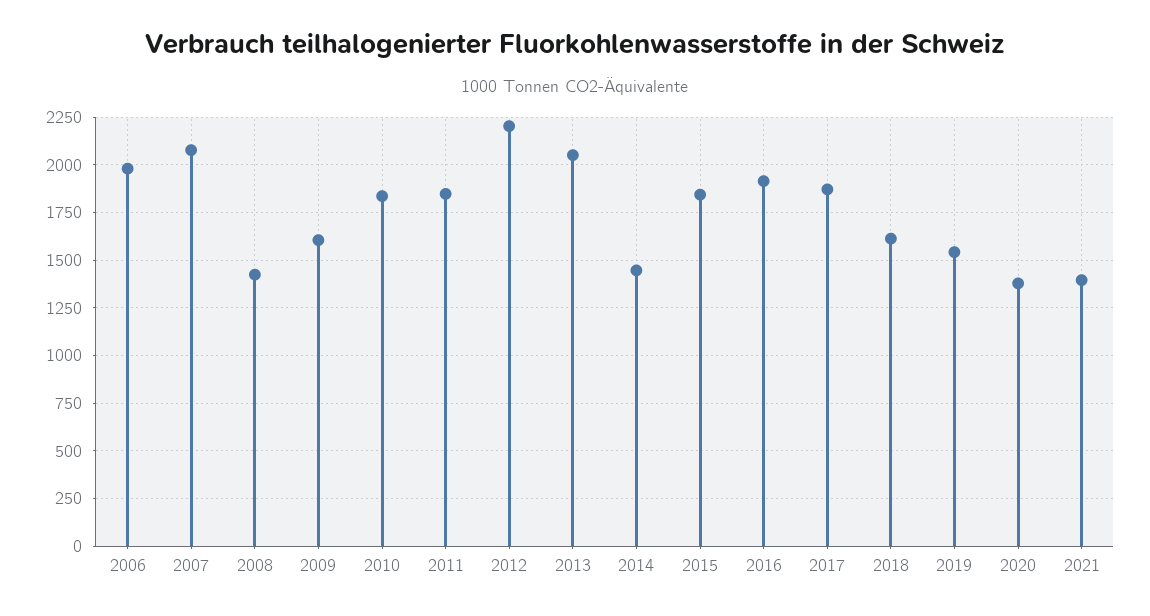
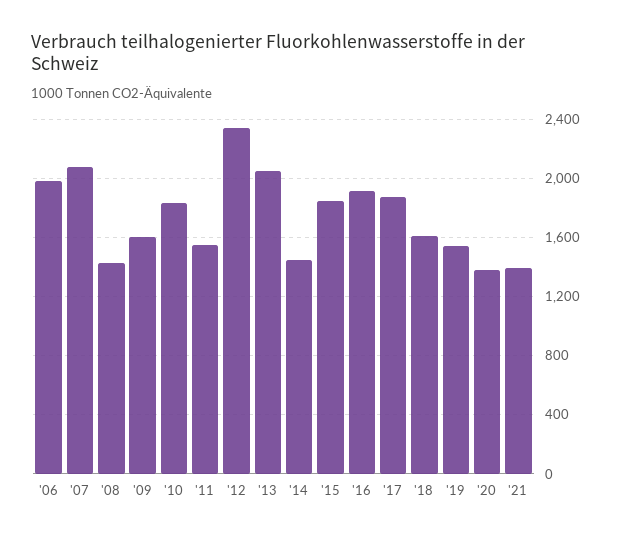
  {
    "2006": 2000,
    "2007": 2100,
    "2008": 1400,
    "2009": 1600,
    "2010": 1850,
-   "2011": 1850,
+   "2011": 1550,
-   "2012": 2200,
+   "2012": 2350,
    "2013": 2050,
    "2014": 1450,
    "2015": 1850,
    "2016": 1900,
    "2017": 1850,
    "2018": 1600,
    "2019": 1550,
    "2020": 1400,
    "2021": 1400
  }

